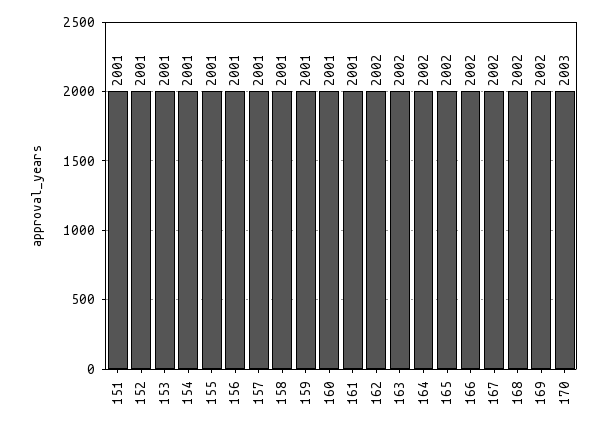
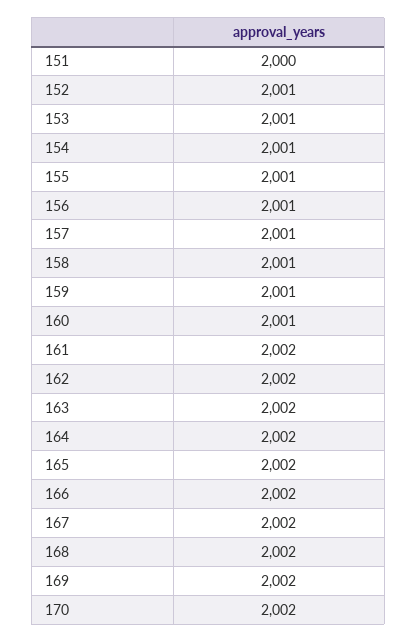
  {
-   "151": 2001,
+   "151": 2000,
    "152": 2001,
    "153": 2001,
    "154": 2001,
    "155": 2001,
    "156": 2001,
    "157": 2001,
    "158": 2001,
    "159": 2001,
    "160": 2001,
-   "161": 2001,
+   "161": 2002,
    "162": 2002,
    "163": 2002,
    "164": 2002,
    "165": 2002,
    "166": 2002,
    "167": 2002,
    "168": 2002,
    "169": 2002,
-   "170": 2003
+   "170": 2002
  }

